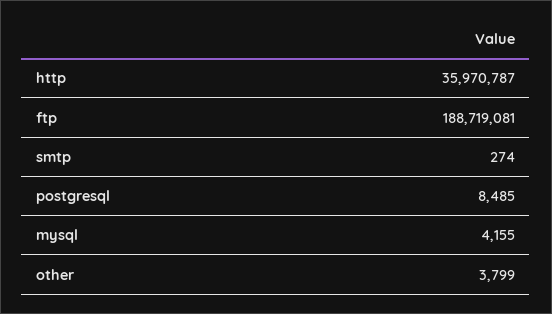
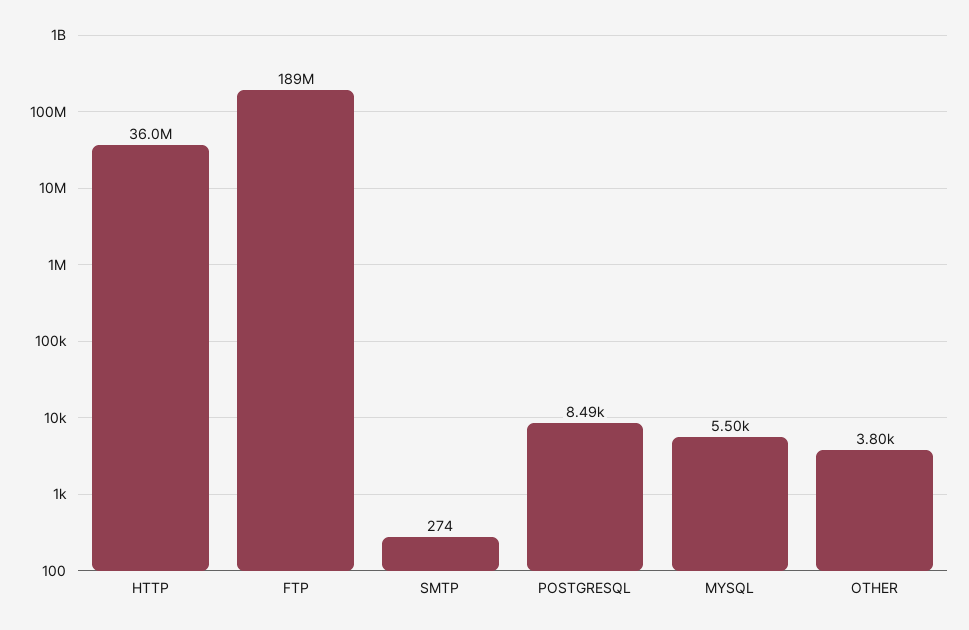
  {
    "http": 35970787,
    "ftp": 188719081,
    "smtp": 274,
    "postgresql": 8485,
-   "mysql": 4155,
+   "mysql": 5500,
    "other": 3799
  }

